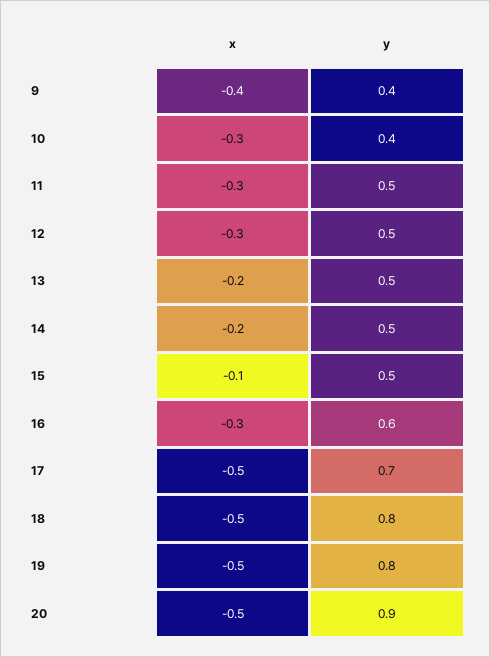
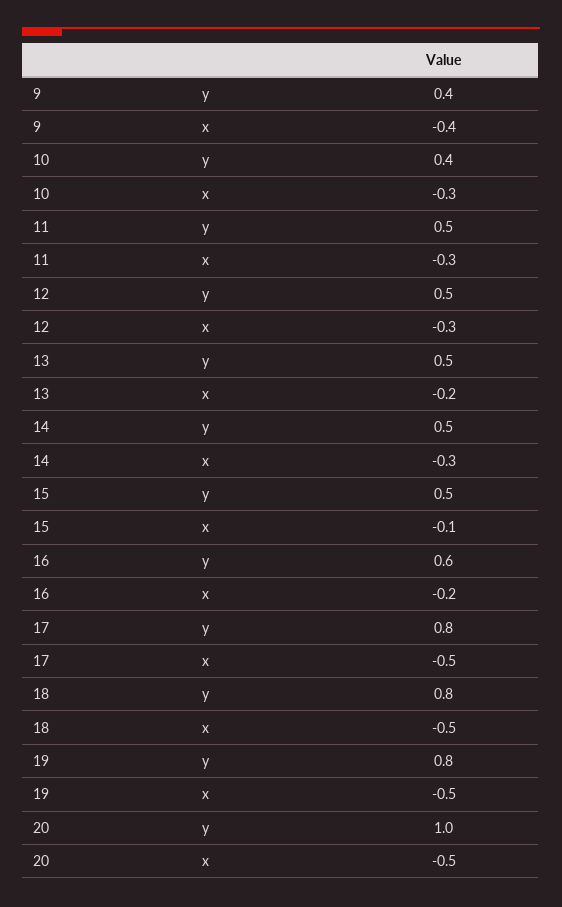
  {
    "x": {
      "9": -0.4,
      "10": -0.3,
      "11": -0.3,
      "12": -0.3,
      "13": -0.2,
-     "14": -0.2,
+     "14": -0.3,
      "15": -0.1,
-     "16": -0.3,
+     "16": -0.2,
      "17": -0.5,
      "18": -0.5,
      "19": -0.5,
      "20": -0.5
    },
    "y": {
      "9": 0.4,
      "10": 0.4,
      "11": 0.5,
      "12": 0.5,
      "13": 0.5,
      "14": 0.5,
      "15": 0.5,
      "16": 0.6,
-     "17": 0.7,
+     "17": 0.8,
      "18": 0.8,
      "19": 0.8,
-     "20": 0.9
+     "20": 1
    }
  }

